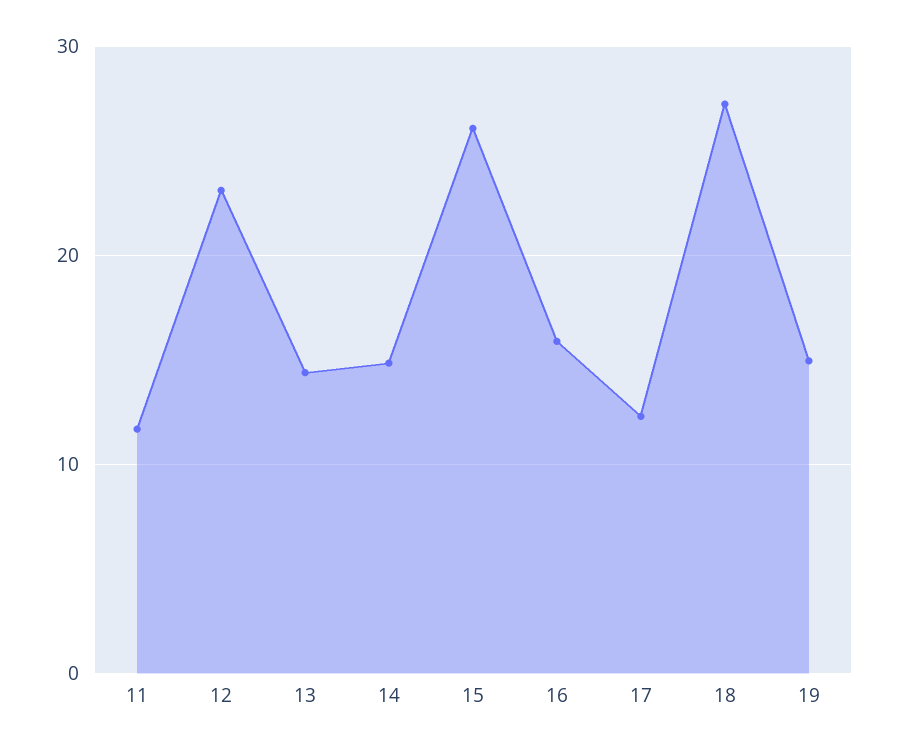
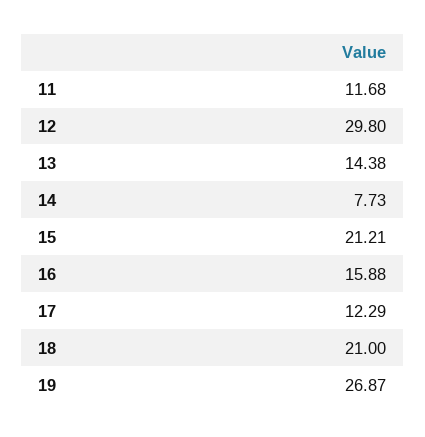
  {
    "11": 11.68,
-   "12": 23,
+   "12": 29.8,
    "13": 14.38,
-   "14": 15,
+   "14": 7.73,
-   "15": 26,
+   "15": 21.21,
    "16": 15.88,
    "17": 12.29,
-   "18": 27,
+   "18": 21,
-   "19": 15
+   "19": 26.87
  }

